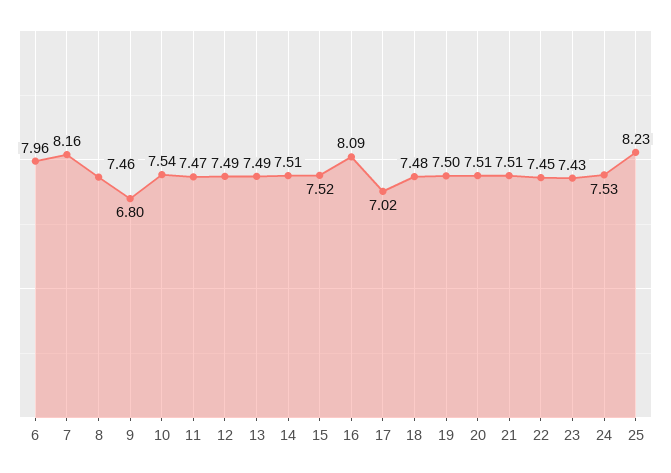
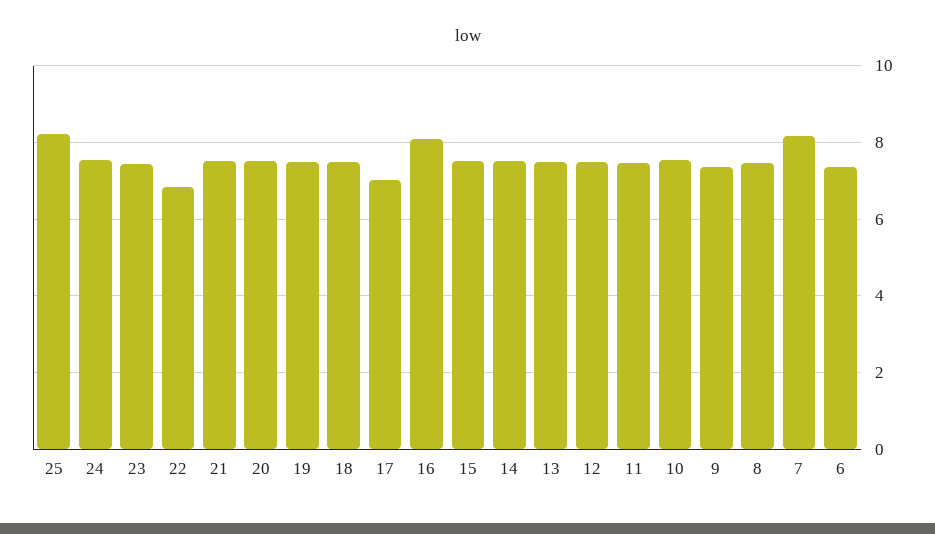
  {
-   "6": 7.96,
+   "6": 7.4,
    "7": 8.16,
    "8": 7.46,
-   "9": 6.8,
+   "9": 7.4,
    "10": 7.54,
    "11": 7.47,
    "12": 7.49,
    "13": 7.49,
    "14": 7.51,
    "15": 7.52,
    "16": 8.09,
    "17": 7.02,
    "18": 7.48,
    "19": 7.5,
    "20": 7.51,
    "21": 7.51,
-   "22": 7.45,
+   "22": 6.8,
    "23": 7.43,
    "24": 7.53,
    "25": 8.23
  }

